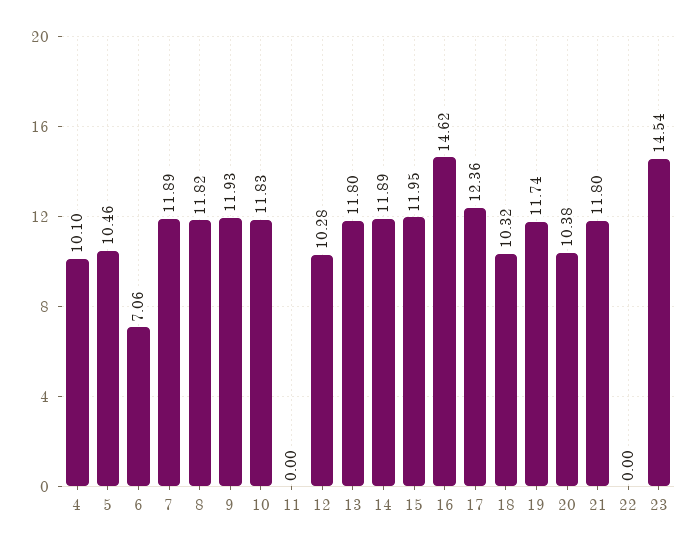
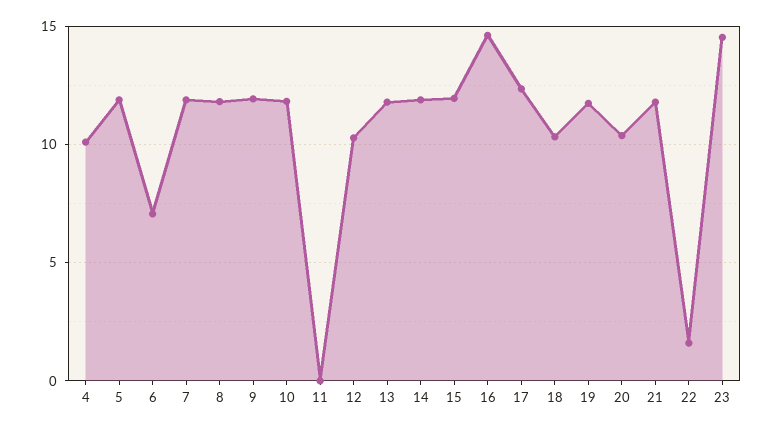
  {
    "4": 10.1,
-   "5": 10.46,
+   "5": 12,
    "6": 7.06,
    "7": 11.89,
    "8": 11.82,
    "9": 11.93,
    "10": 11.83,
    "11": 0,
    "12": 10.28,
    "13": 11.8,
    "14": 11.89,
    "15": 11.95,
    "16": 14.62,
    "17": 12.36,
    "18": 10.32,
    "19": 11.74,
    "20": 10.38,
    "21": 11.8,
-   "22": 0,
+   "22": 1.5,
    "23": 14.54
  }

